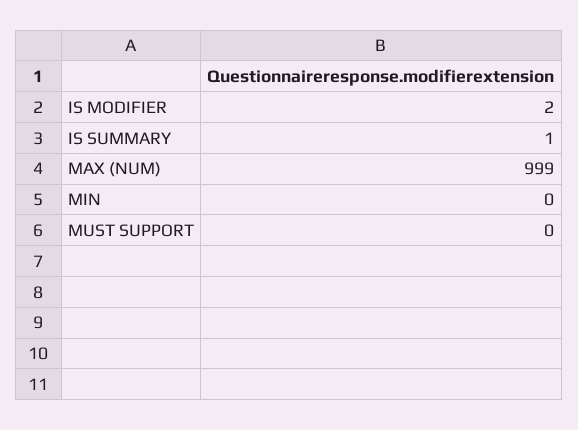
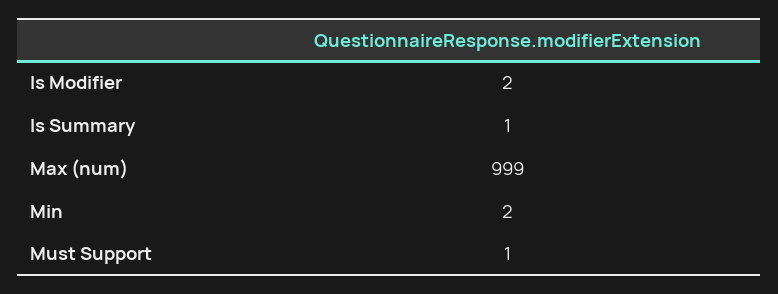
  {
    "IS MODIFIER": 2,
    "IS SUMMARY": 1,
    "MAX (NUM)": 999,
-   "MIN": 0,
+   "MIN": 2,
-   "MUST SUPPORT": 0
+   "MUST SUPPORT": 1
  }

